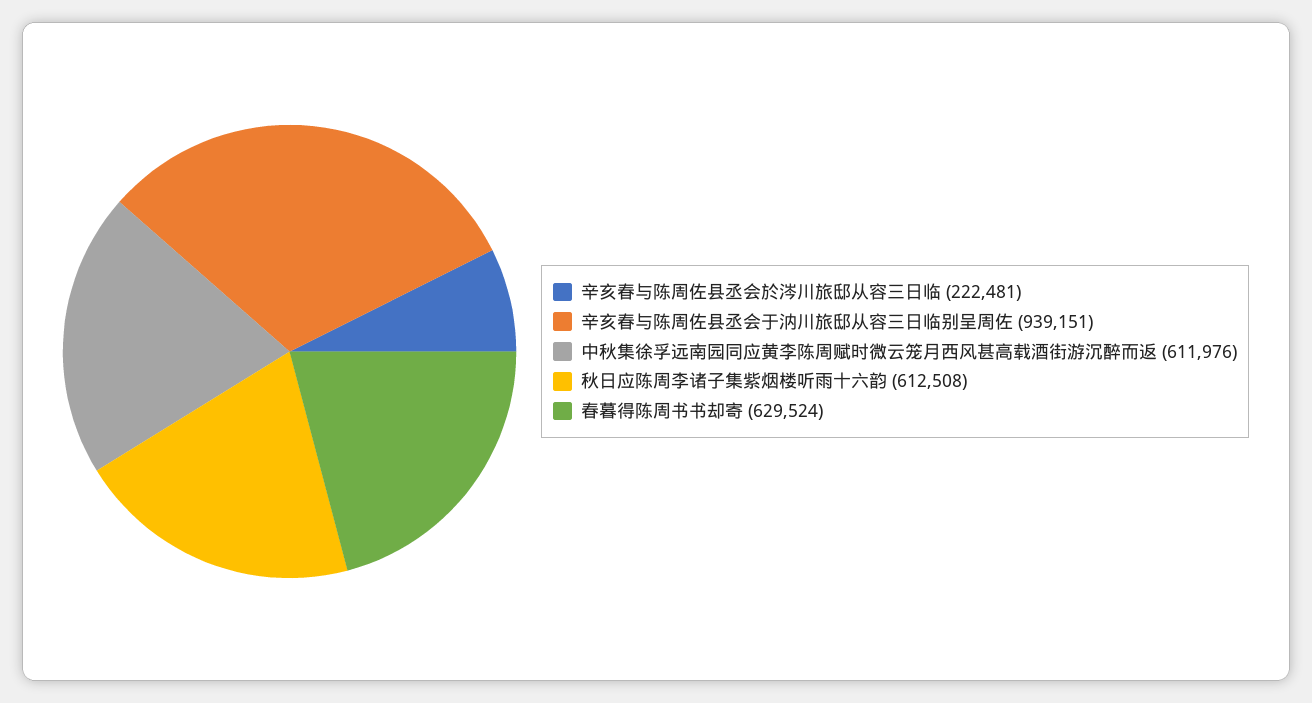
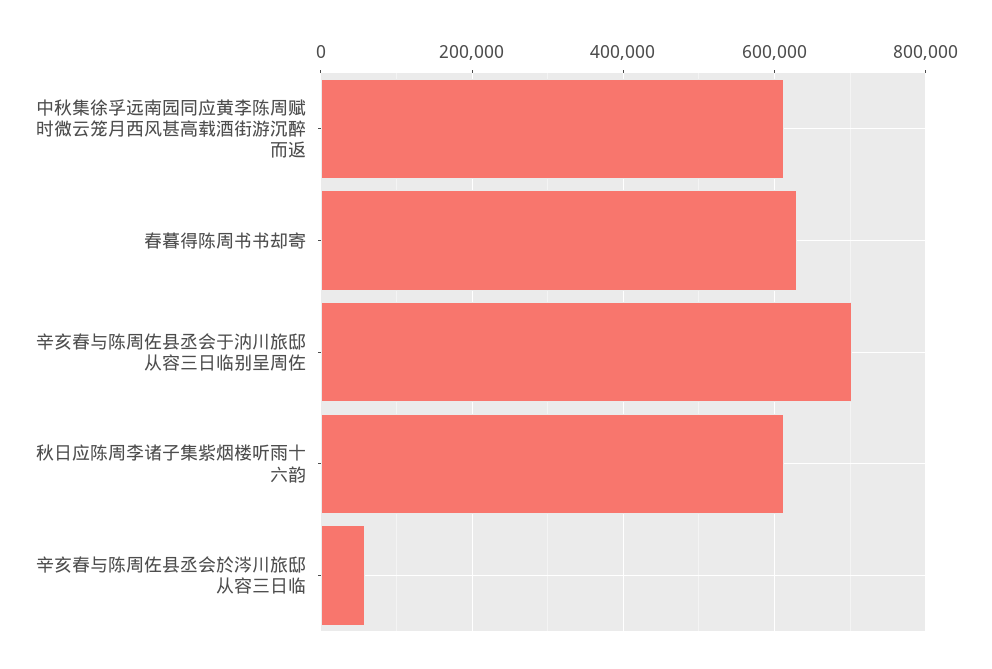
  {
-   "辛亥春与陈周佐县丞会於涔川旅邸从容三日临": 222481,
+   "辛亥春与陈周佐县丞会於涔川旅邸从容三日临": 60000,
-   "辛亥春与陈周佐县丞会于汭川旅邸从容三日临别呈周佐": 939151,
+   "辛亥春与陈周佐县丞会于汭川旅邸从容三日临别呈周佐": 700000,
    "中秋集徐孚远南园同应黄李陈周赋时微云笼月西风甚高载酒街游沉醉而返": 611976,
    "秋日应陈周李诸子集紫烟楼听雨十六韵": 612508,
    "春暮得陈周书书却寄": 629524
  }

